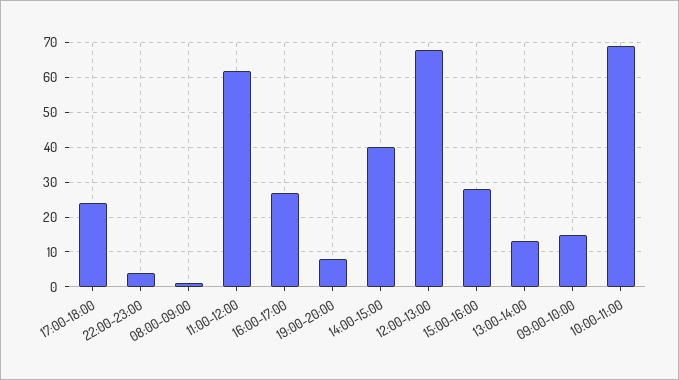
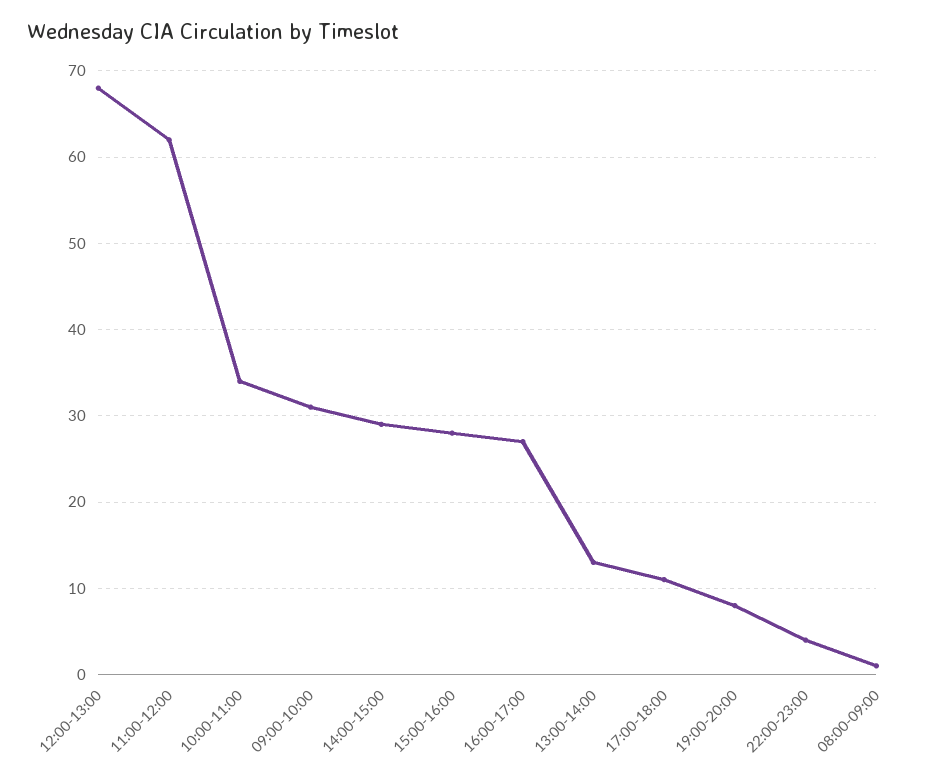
  {
-   "17:00-18:00": 25,
+   "17:00-18:00": 11,
    "22:00-23:00": 4,
    "08:00-09:00": 1,
    "11:00-12:00": 62,
    "16:00-17:00": 27,
    "19:00-20:00": 8,
-   "14:00-15:00": 40,
+   "14:00-15:00": 29,
    "12:00-13:00": 68,
    "15:00-16:00": 28,
    "13:00-14:00": 13,
-   "09:00-10:00": 15,
+   "09:00-10:00": 31,
-   "10:00-11:00": 70
+   "10:00-11:00": 34
  }

